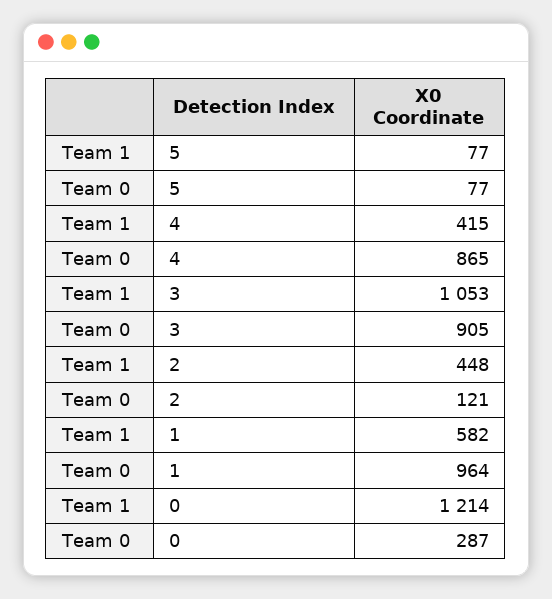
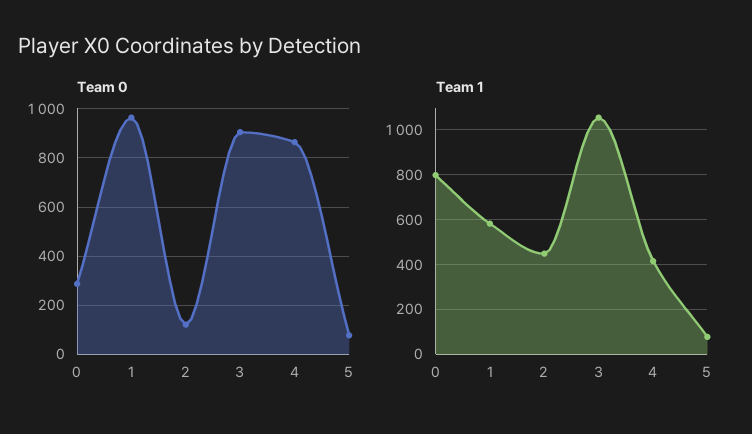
  {
    "Team 1": {
      "5": 77,
      "4": 415,
      "3": 1053,
      "2": 448,
      "1": 582,
-     "0": 1214
+     "0": 800
    },
    "Team 0": {
      "5": 77,
      "4": 865,
      "3": 905,
      "2": 121,
      "1": 964,
      "0": 287
    }
  }

